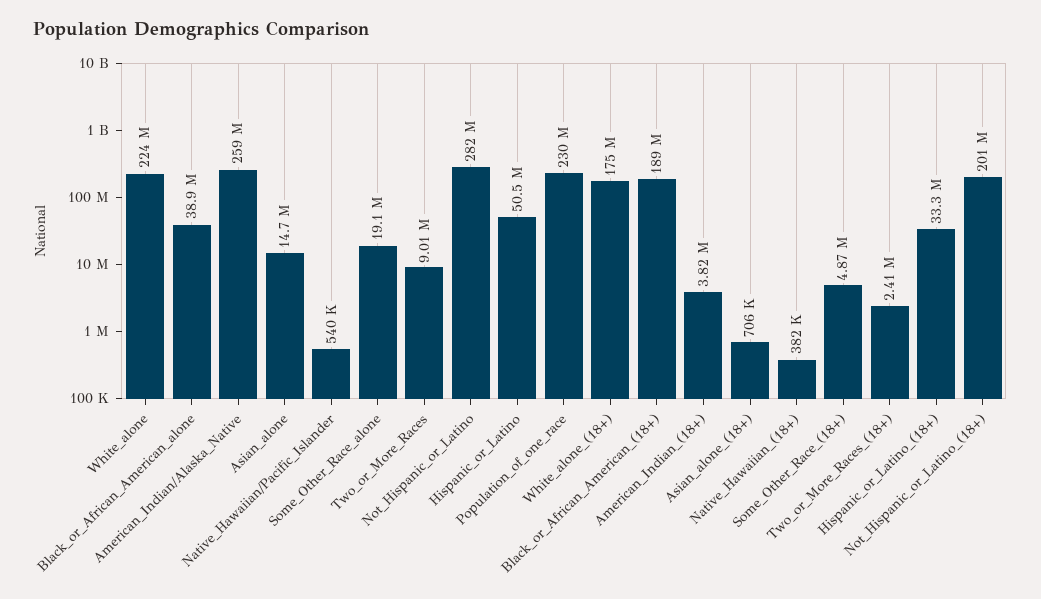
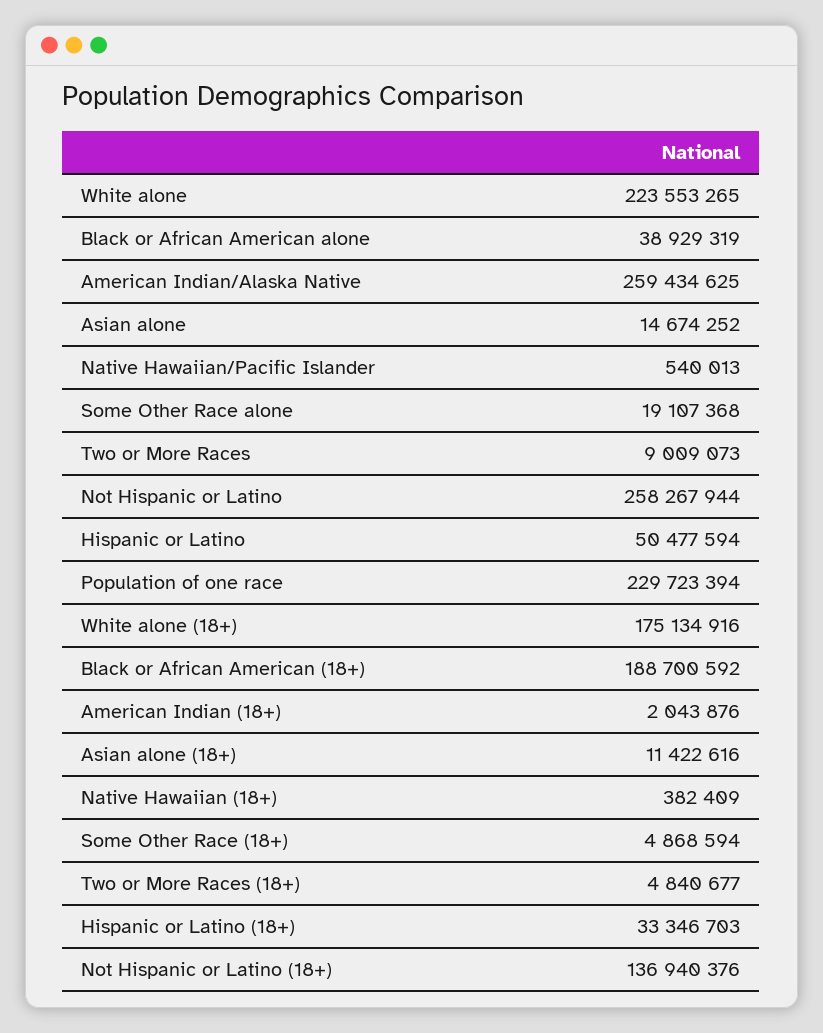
  {
    "White_alone": 223553265,
    "Black_or_African_American_alone": 38929319,
    "American_Indian/Alaska_Native": 259434625,
    "Asian_alone": 14674252,
    "Native_Hawaiian/Pacific_Islander": 540013,
    "Some_Other_Race_alone": 19107368,
    "Two_or_More_Races": 9009073,
-   "Not_Hispanic_or_Latino": 282000000,
+   "Not_Hispanic_or_Latino": 258267944,
    "Hispanic_or_Latino": 50477594,
    "Population_of_one_race": 229723394,
    "White_alone_(18+)": 175134916,
    "Black_or_African_American_(18+)": 188700592,
-   "American_Indian_(18+)": 3820000,
+   "American_Indian_(18+)": 2043876,
-   "Asian_alone_(18+)": 706000,
+   "Asian_alone_(18+)": 11422616,
    "Native_Hawaiian_(18+)": 382409,
    "Some_Other_Race_(18+)": 4868594,
-   "Two_or_More_Races_(18+)": 2410000,
+   "Two_or_More_Races_(18+)": 4840677,
    "Hispanic_or_Latino_(18+)": 33346703,
-   "Not_Hispanic_or_Latino_(18+)": 201000000
+   "Not_Hispanic_or_Latino_(18+)": 136940376
  }

